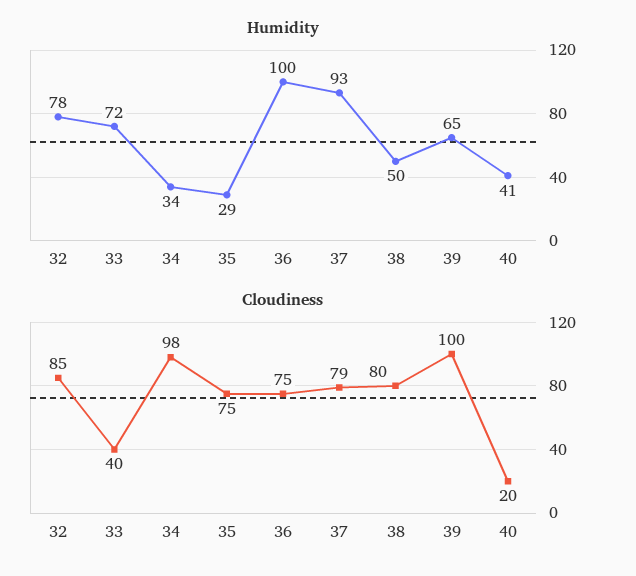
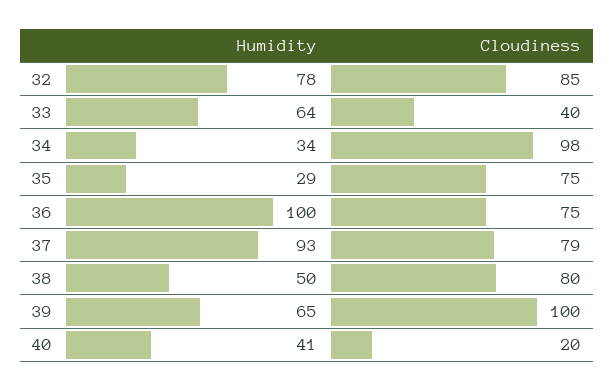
  {
    "Humidity": {
      "32": 78,
-     "33": 72,
+     "33": 64,
      "34": 34,
      "35": 29,
      "36": 100,
      "37": 93,
      "38": 50,
      "39": 65,
      "40": 41
    },
    "Cloudiness": {
      "32": 85,
      "33": 40,
      "34": 98,
      "35": 75,
      "36": 75,
      "37": 79,
      "38": 80,
      "39": 100,
      "40": 20
    }
  }

